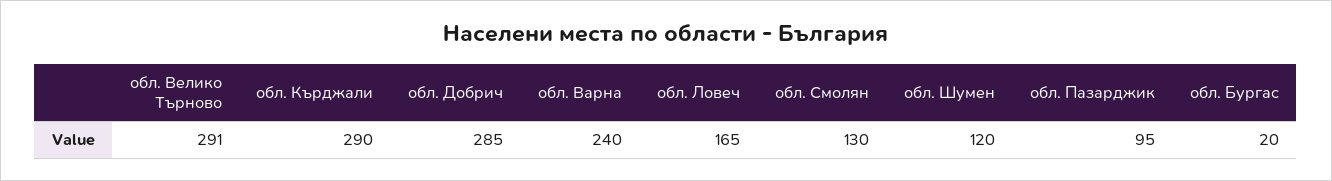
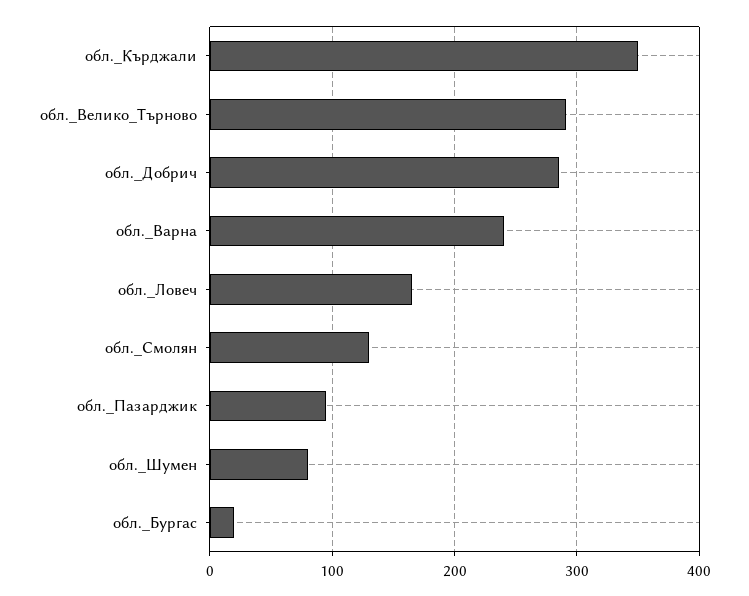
  {
    "обл. Велико Търново": 291,
-   "обл. Кърджали": 290,
+   "обл. Кърджали": 350,
    "обл. Добрич": 285,
    "обл. Варна": 240,
    "обл. Ловеч": 165,
    "обл. Смолян": 130,
-   "обл. Шумен": 120,
+   "обл. Шумен": 80,
    "обл. Пазарджик": 95,
    "обл. Бургас": 20
  }

